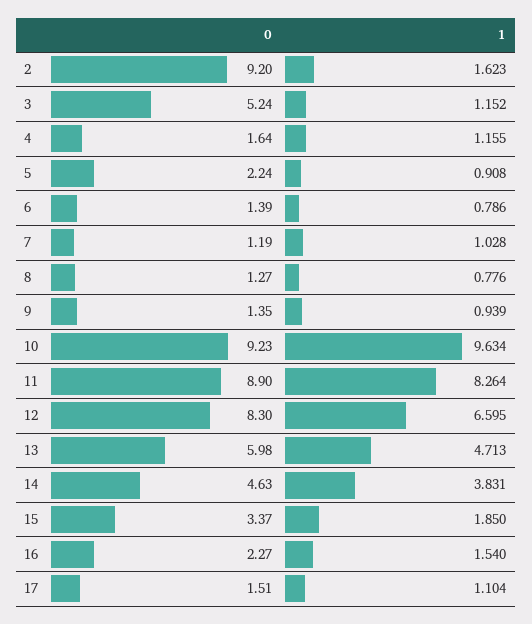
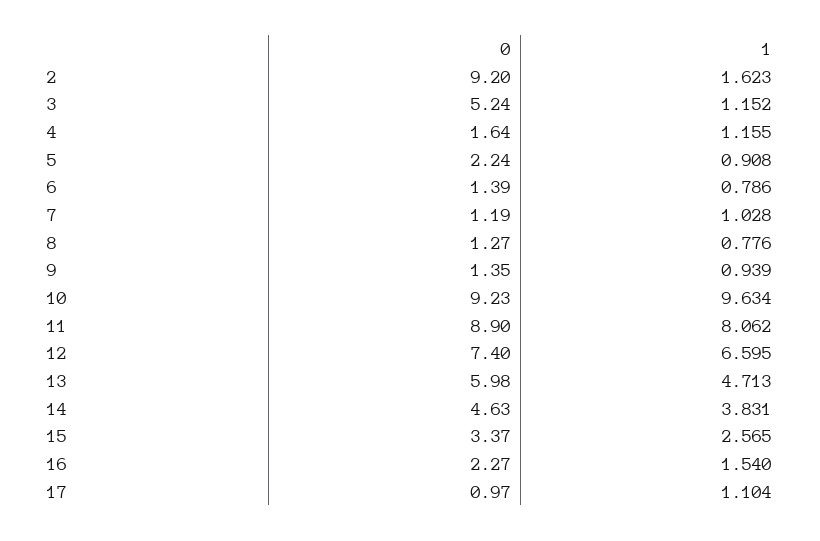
  {
    "0": {
      "2": 9.2,
      "3": 5.24,
      "4": 1.64,
      "5": 2.24,
      "6": 1.39,
      "7": 1.19,
      "8": 1.27,
      "9": 1.35,
      "10": 9.23,
      "11": 8.9,
-     "12": 8.3,
+     "12": 7.4,
      "13": 5.98,
      "14": 4.63,
      "15": 3.37,
      "16": 2.27,
-     "17": 1.51
+     "17": 0.97
    },
    "1": {
      "2": 1.623,
      "3": 1.152,
      "4": 1.155,
      "5": 0.908,
      "6": 0.786,
      "7": 1.028,
      "8": 0.776,
      "9": 0.939,
      "10": 9.634,
-     "11": 8.264,
+     "11": 8.062,
      "12": 6.595,
      "13": 4.713,
      "14": 3.831,
-     "15": 1.85,
+     "15": 2.565,
      "16": 1.54,
      "17": 1.104
    }
  }

